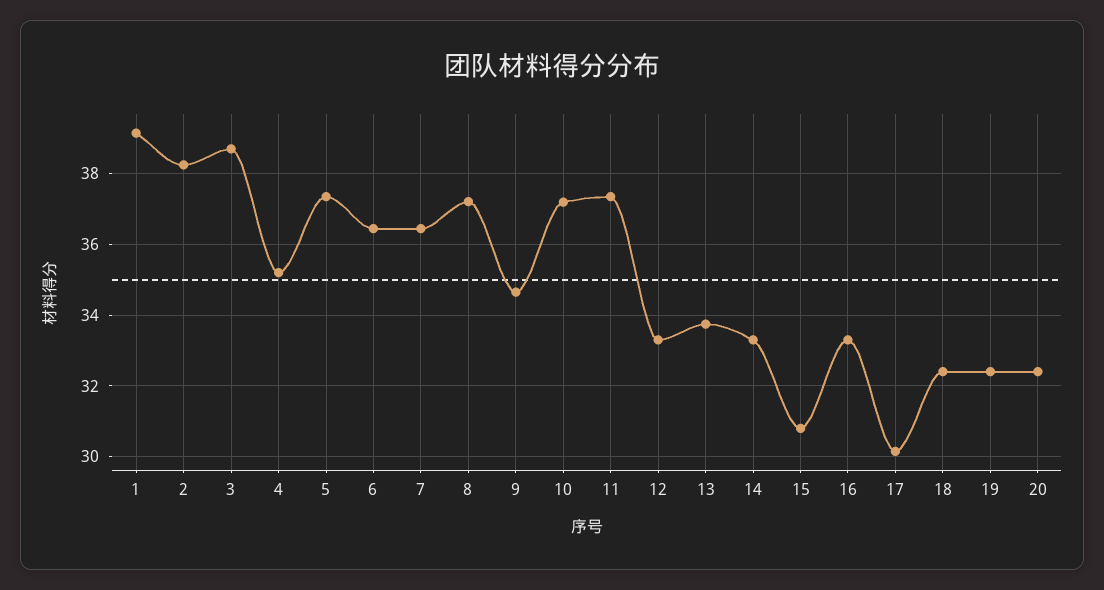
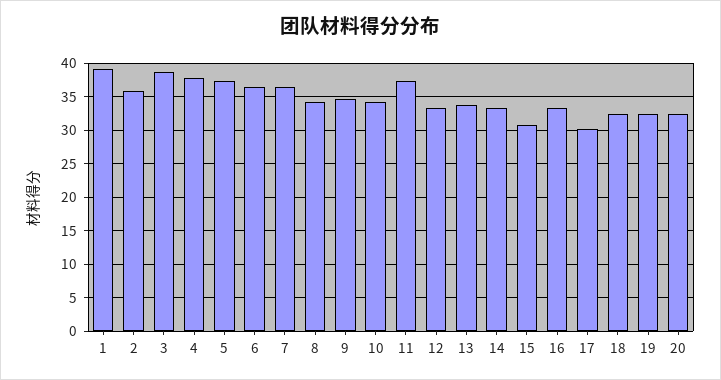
  {
    "1": 39.2,
-   "2": 38.2,
+   "2": 36,
    "3": 38.8,
-   "4": 35.2,
+   "4": 38,
    "5": 37.4,
    "6": 36.4,
    "7": 36.4,
-   "8": 37.2,
+   "8": 34,
    "9": 34.6,
-   "10": 37.2,
+   "10": 34,
    "11": 37.4,
    "12": 33.4,
    "13": 33.8,
    "14": 33.4,
    "15": 30.8,
    "16": 33.4,
    "17": 30.2,
    "18": 32.4,
    "19": 32.4,
    "20": 32.4
  }

